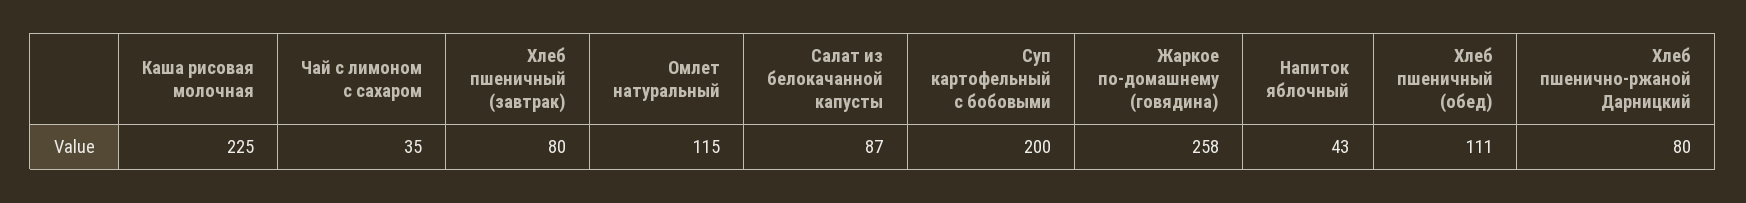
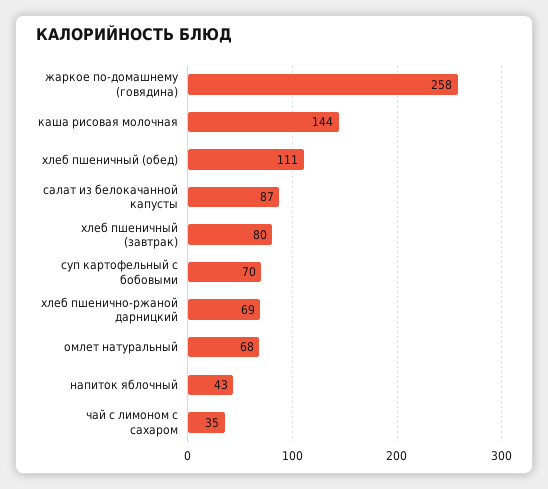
  {
-   "Каша рисовая молочная": 225,
+   "Каша рисовая молочная": 144,
    "Чай с лимоном с сахаром": 35,
    "Хлеб пшеничный (завтрак)": 80,
-   "Омлет натуральный": 115,
+   "Омлет натуральный": 68,
    "Салат из белокачанной капусты": 87,
-   "Суп картофельный с бобовыми": 200,
+   "Суп картофельный с бобовыми": 70,
    "Жаркое по-домашнему (говядина)": 258,
    "Напиток яблочный": 43,
    "Хлеб пшеничный (обед)": 111,
-   "Хлеб пшенично-ржаной Дарницкий": 80
+   "Хлеб пшенично-ржаной Дарницкий": 69
  }

